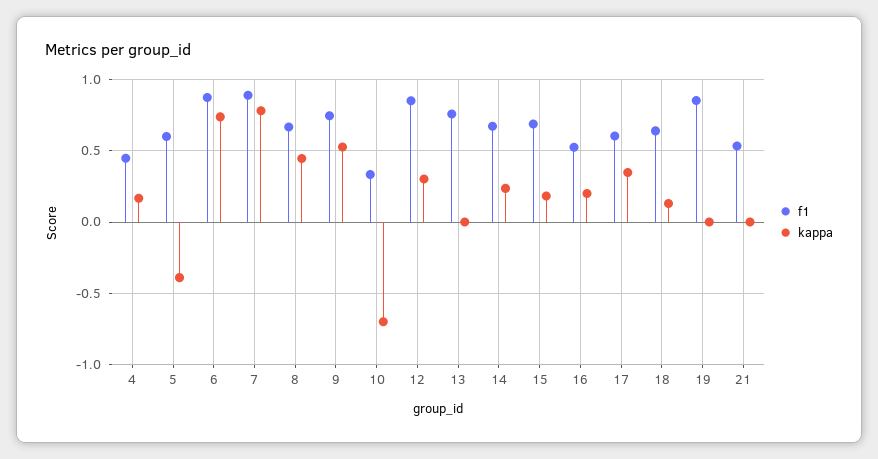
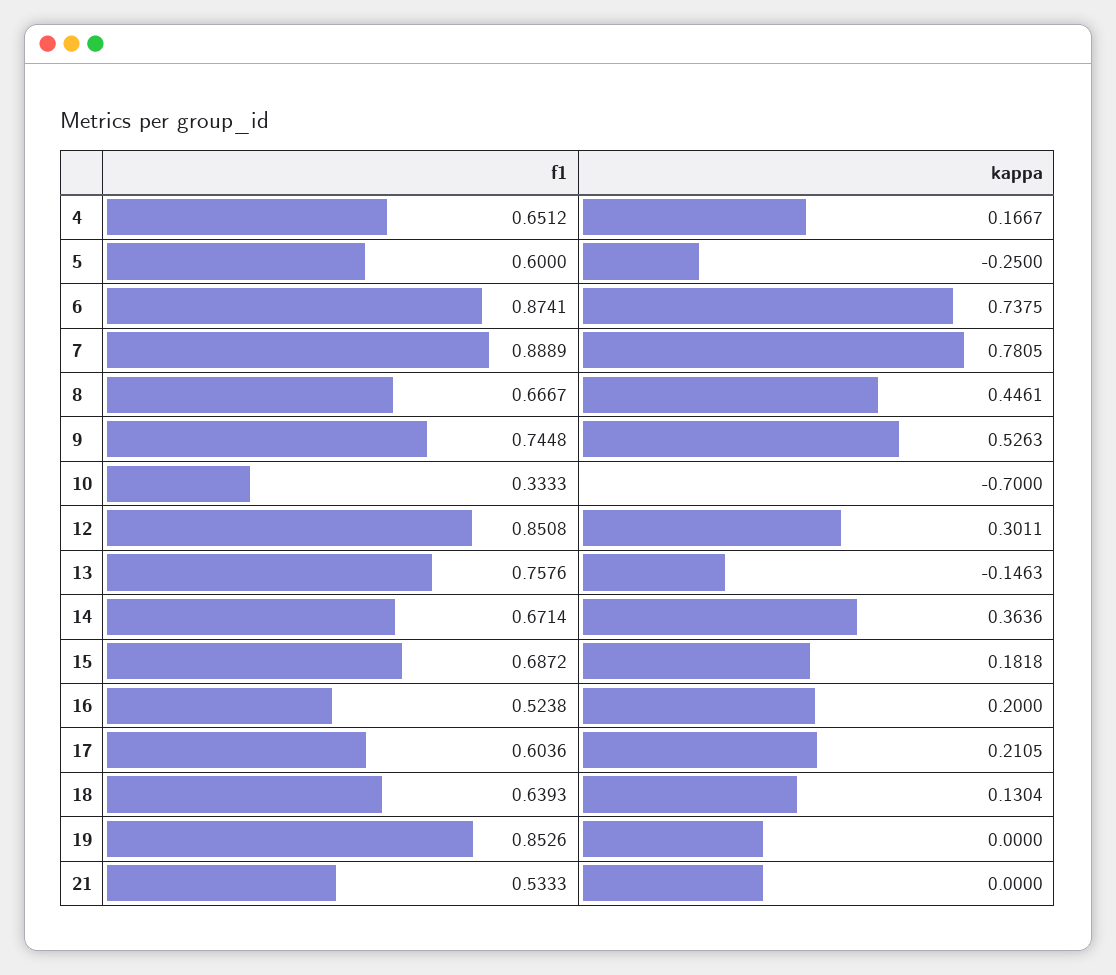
  {
    "f1": {
-     "4": 0.45,
+     "4": 0.6512,
      "5": 0.6,
      "6": 0.8741,
      "7": 0.8889,
      "8": 0.6667,
      "9": 0.7448,
      "10": 0.3333,
      "12": 0.8508,
      "13": 0.7576,
      "14": 0.6714,
      "15": 0.6872,
      "16": 0.5238,
      "17": 0.6036,
      "18": 0.6393,
      "19": 0.8526,
      "21": 0.5333
    },
    "kappa": {
      "4": 0.1667,
-     "5": -0.4,
+     "5": -0.25,
      "6": 0.7375,
      "7": 0.7805,
      "8": 0.4461,
      "9": 0.5263,
      "10": -0.7,
      "12": 0.3011,
-     "13": 0,
+     "13": -0.1463,
-     "14": 0.25,
+     "14": 0.3636,
      "15": 0.1818,
      "16": 0.2,
-     "17": 0.35,
+     "17": 0.2105,
      "18": 0.1304,
      "19": 0,
      "21": 0
    }
  }

